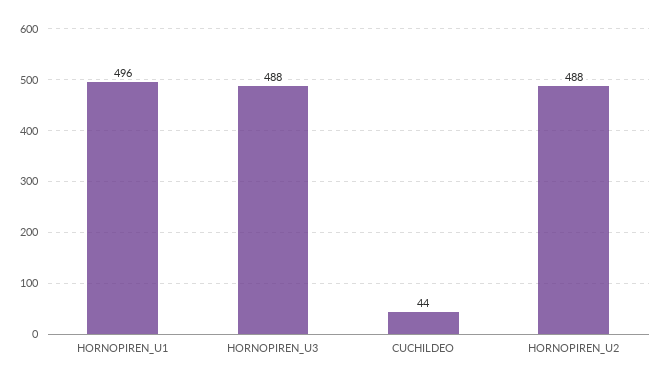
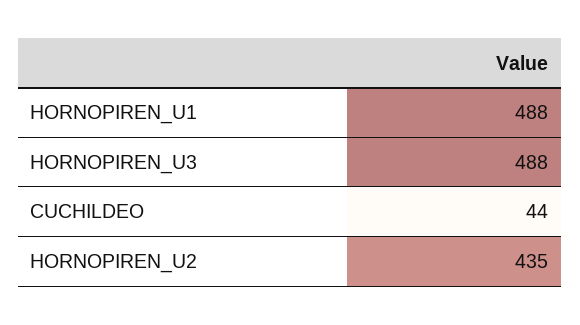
  {
-   "HORNOPIREN_U1": 496,
+   "HORNOPIREN_U1": 488,
    "HORNOPIREN_U3": 488,
    "CUCHILDEO": 44,
-   "HORNOPIREN_U2": 488
+   "HORNOPIREN_U2": 435
  }

